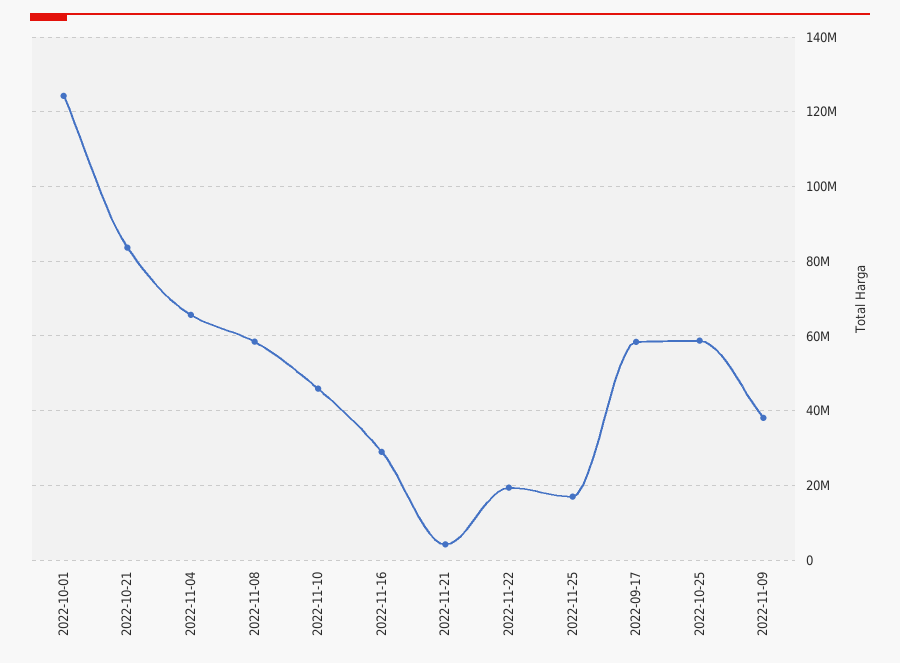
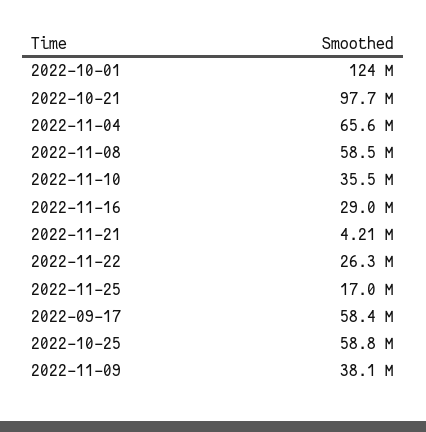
  {
    "2022-10-01": 124000000,
-   "2022-10-21": 84000000,
+   "2022-10-21": 97700000,
    "2022-11-04": 65600000,
    "2022-11-08": 58500000,
-   "2022-11-10": 46000000,
+   "2022-11-10": 35500000,
    "2022-11-16": 29000000,
    "2022-11-21": 4210000,
-   "2022-11-22": 20000000,
+   "2022-11-22": 26300000,
    "2022-11-25": 17000000,
    "2022-09-17": 58400000,
    "2022-10-25": 58800000,
    "2022-11-09": 38100000
  }

